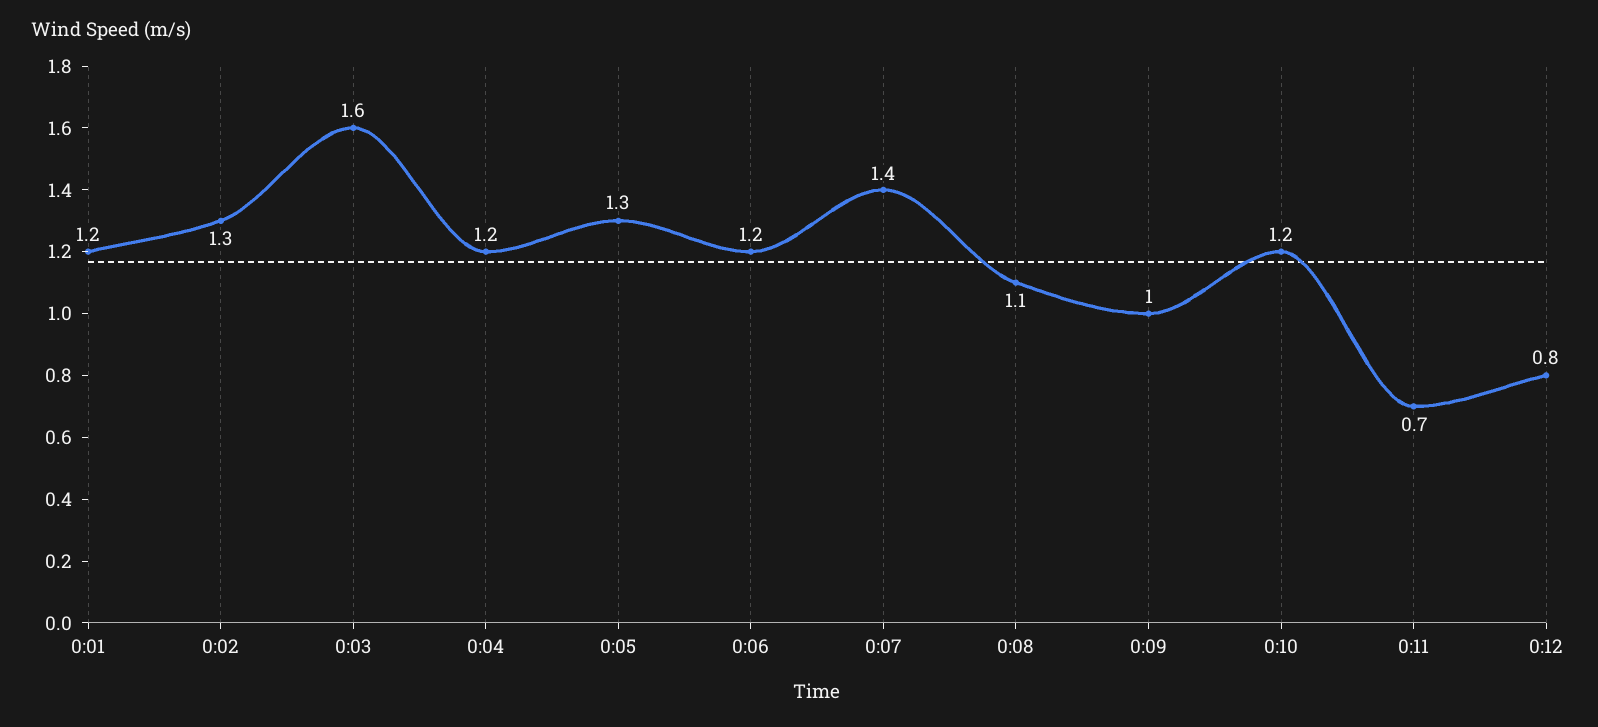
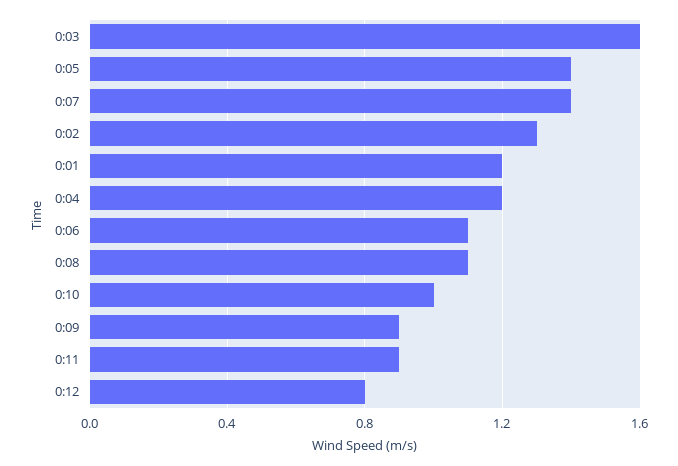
  {
    "0:01": 1.2,
    "0:02": 1.3,
    "0:03": 1.6,
    "0:04": 1.2,
-   "0:05": 1.3,
+   "0:05": 1.4,
-   "0:06": 1.2,
+   "0:06": 1.1,
    "0:07": 1.4,
    "0:08": 1.1,
-   "0:09": 1,
+   "0:09": 0.9,
-   "0:10": 1.2,
+   "0:10": 1,
-   "0:11": 0.7,
+   "0:11": 0.9,
    "0:12": 0.8
  }

